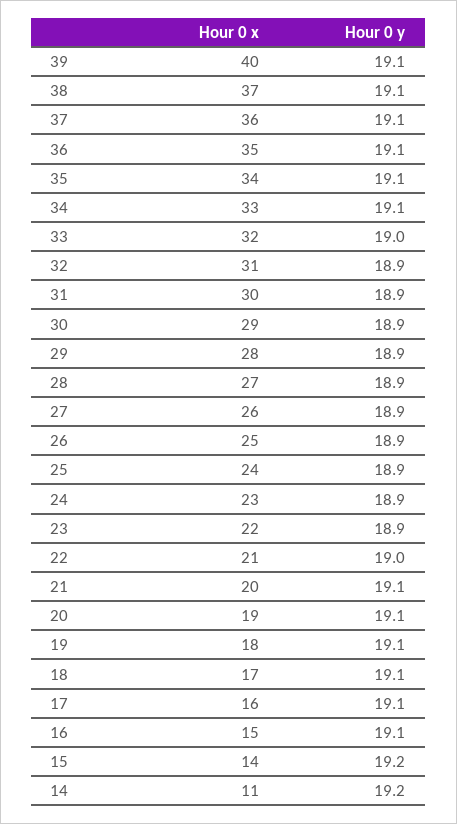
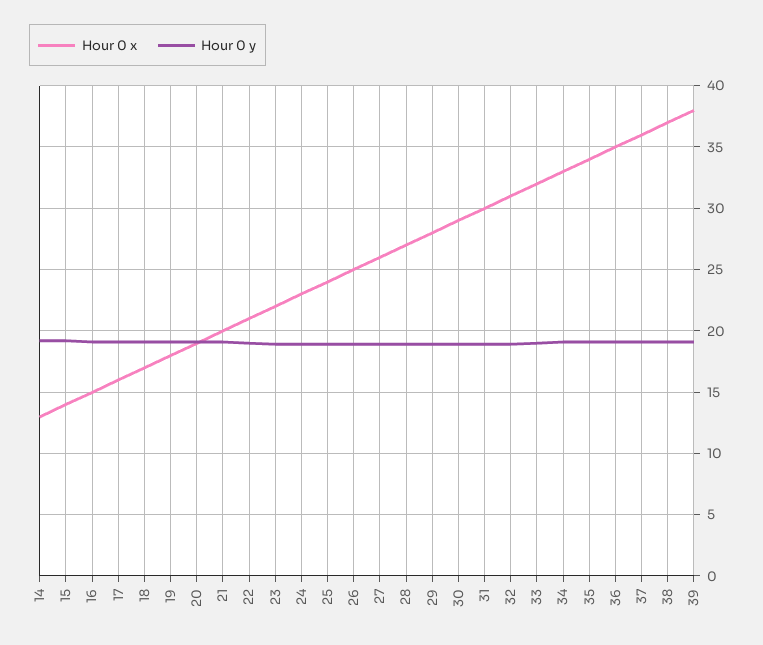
  {
    "Hour 0 x": {
-     "39": 40,
+     "39": 38,
      "38": 37,
      "37": 36,
      "36": 35,
      "35": 34,
      "34": 33,
      "33": 32,
      "32": 31,
      "31": 30,
      "30": 29,
      "29": 28,
      "28": 27,
      "27": 26,
      "26": 25,
      "25": 24,
      "24": 23,
      "23": 22,
      "22": 21,
      "21": 20,
      "20": 19,
      "19": 18,
      "18": 17,
      "17": 16,
      "16": 15,
      "15": 14,
-     "14": 11
+     "14": 13
    },
    "Hour 0 y": {
      "39": 19.1,
      "38": 19.1,
      "37": 19.1,
      "36": 19.1,
      "35": 19.1,
      "34": 19.1,
      "33": 19,
      "32": 18.9,
      "31": 18.9,
      "30": 18.9,
      "29": 18.9,
      "28": 18.9,
      "27": 18.9,
      "26": 18.9,
      "25": 18.9,
      "24": 18.9,
      "23": 18.9,
      "22": 19,
      "21": 19.1,
      "20": 19.1,
      "19": 19.1,
      "18": 19.1,
      "17": 19.1,
      "16": 19.1,
      "15": 19.2,
      "14": 19.2
    }
  }

